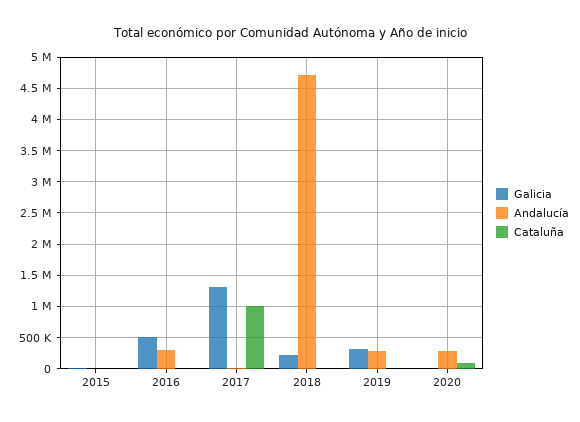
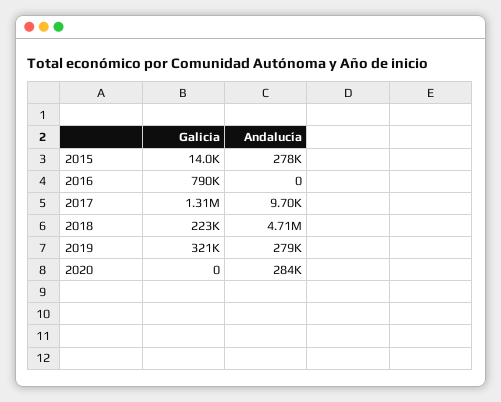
  {
    "Galicia": {
      "2015": 14000,
-     "2016": 500000,
+     "2016": 790000,
      "2017": 1310000,
      "2018": 223000,
      "2019": 321000,
      "2020": 0
    },
    "Andalucía": {
-     "2015": 0,
+     "2015": 278000,
-     "2016": 300000,
+     "2016": 0,
      "2017": 9700,
      "2018": 4710000,
      "2019": 279000,
      "2020": 284000
-   },
+   }
-   "Cataluña": {
-     "2015": 0,
-     "2016": 0,
-     "2017": 1000000,
-     "2018": 0,
-     "2019": 0,
-     "2020": 100000
-   }
  }

